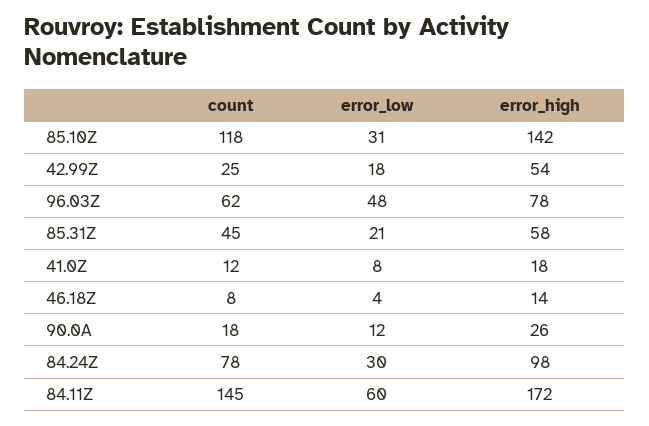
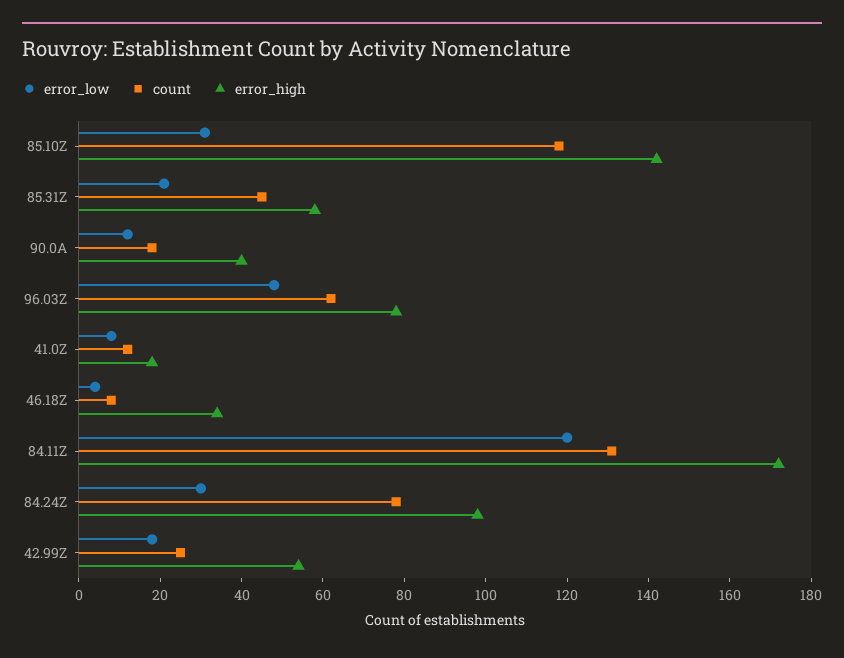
  {
    "count": {
      "85.10Z": 118,
      "42.99Z": 25,
      "96.03Z": 62,
      "85.31Z": 45,
      "41.0Z": 12,
      "46.18Z": 8,
      "90.0A": 18,
      "84.24Z": 78,
-     "84.11Z": 145
+     "84.11Z": 130
    },
    "error_low": {
      "85.10Z": 31,
      "42.99Z": 18,
      "96.03Z": 48,
      "85.31Z": 21,
      "41.0Z": 8,
      "46.18Z": 4,
      "90.0A": 12,
      "84.24Z": 30,
-     "84.11Z": 60
+     "84.11Z": 120
    },
    "error_high": {
      "85.10Z": 142,
      "42.99Z": 54,
      "96.03Z": 78,
      "85.31Z": 58,
      "41.0Z": 18,
-     "46.18Z": 14,
+     "46.18Z": 35,
-     "90.0A": 26,
+     "90.0A": 40,
      "84.24Z": 98,
      "84.11Z": 172
    }
  }

